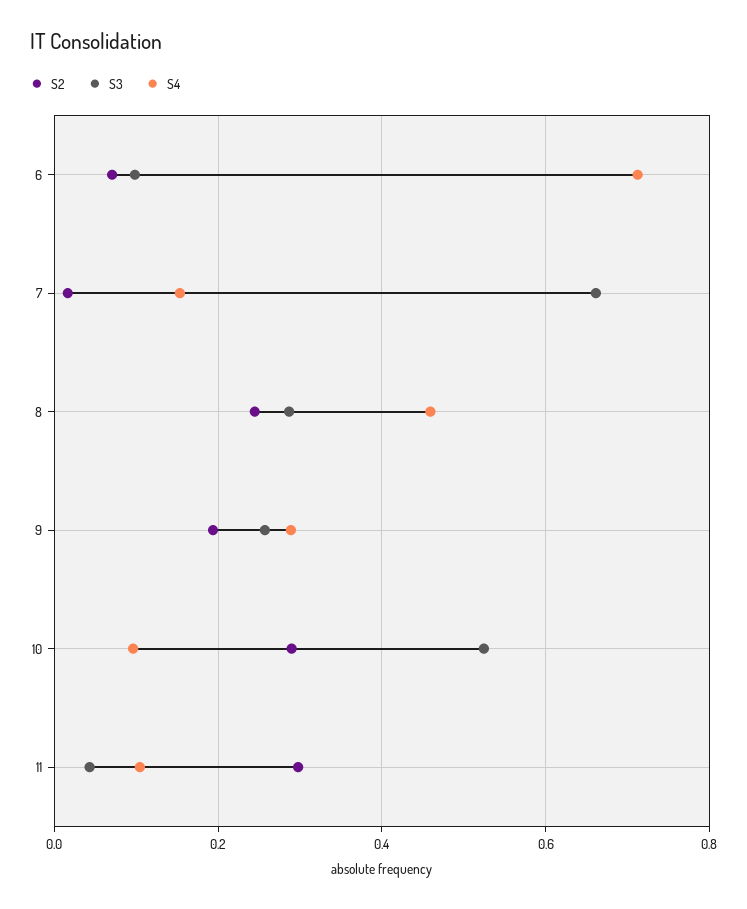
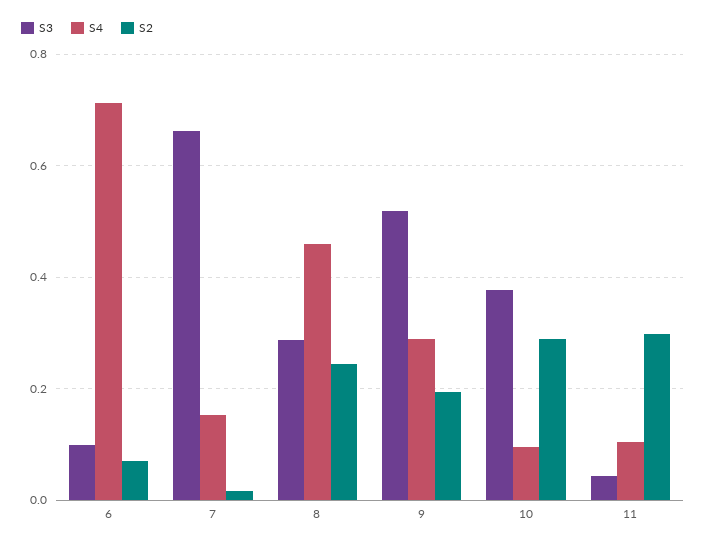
  {
    "S2": {
      "6": 0.08,
      "7": 0.02,
      "8": 0.24,
      "9": 0.2,
      "10": 0.28,
      "11": 0.3
    },
    "S3": {
      "6": 0.1,
      "7": 0.66,
      "8": 0.28,
-     "9": 0.26,
+     "9": 0.52,
-     "10": 0.52,
+     "10": 0.38,
      "11": 0.04
    },
    "S4": {
      "6": 0.72,
      "7": 0.16,
      "8": 0.46,
      "9": 0.28,
      "10": 0.1,
      "11": 0.1
    }
  }

